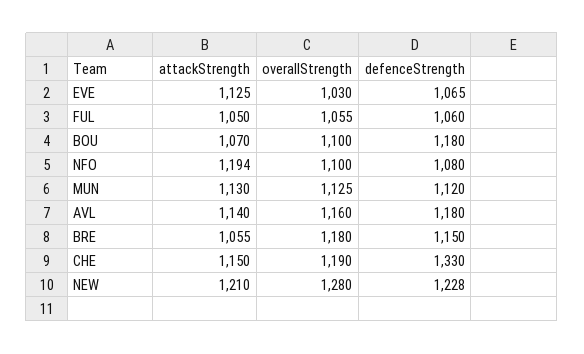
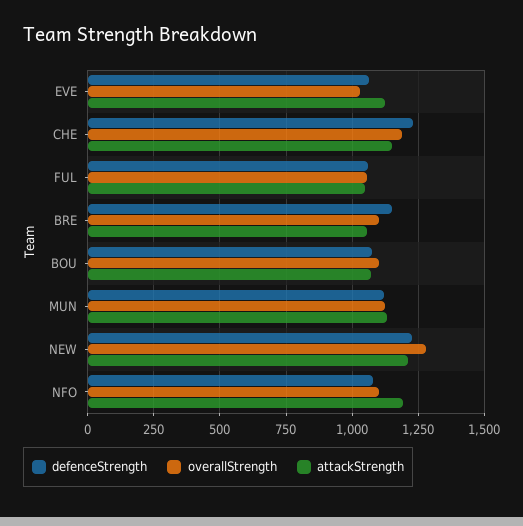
  {
    "attackStrength": {
      "EVE": 1125,
      "FUL": 1050,
      "BOU": 1070,
      "NFO": 1194,
      "MUN": 1130,
-     "AVL": 1140,
      "BRE": 1055,
      "CHE": 1150,
      "NEW": 1210
    },
    "overallStrength": {
      "EVE": 1030,
      "FUL": 1055,
      "BOU": 1100,
      "NFO": 1100,
      "MUN": 1125,
-     "AVL": 1160,
-     "BRE": 1180,
+     "BRE": 1100,
      "CHE": 1190,
      "NEW": 1280
    },
    "defenceStrength": {
      "EVE": 1065,
      "FUL": 1060,
-     "BOU": 1180,
+     "BOU": 1075,
      "NFO": 1080,
      "MUN": 1120,
-     "AVL": 1180,
      "BRE": 1150,
-     "CHE": 1330,
+     "CHE": 1225,
      "NEW": 1228
    }
  }

